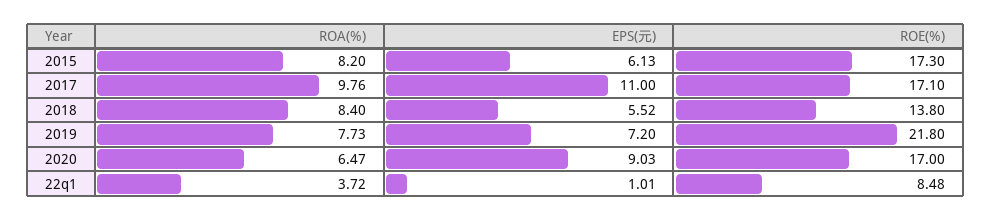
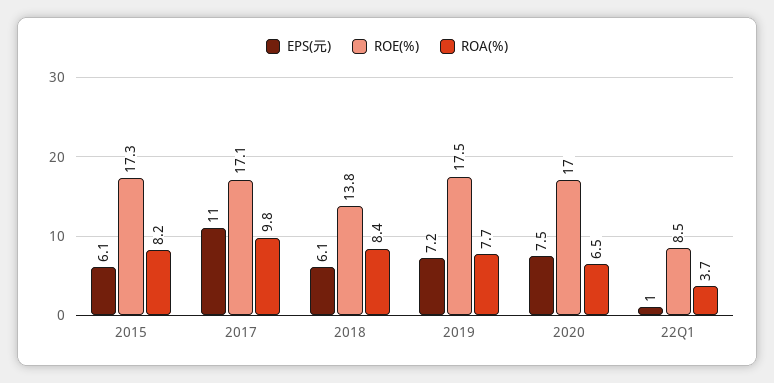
  {
    "ROA(%)": {
      "2015": 8.2,
      "2017": 9.76,
      "2018": 8.4,
      "2019": 7.73,
      "2020": 6.47,
      "22q1": 3.72
    },
    "EPS(元)": {
      "2015": 6.13,
      "2017": 11,
-     "2018": 5.52,
+     "2018": 6.1,
      "2019": 7.2,
-     "2020": 9.03,
+     "2020": 7.5,
      "22q1": 1.01
    },
    "ROE(%)": {
      "2015": 17.3,
      "2017": 17.1,
      "2018": 13.8,
-     "2019": 21.8,
+     "2019": 17.5,
      "2020": 17,
      "22q1": 8.48
    }
  }

